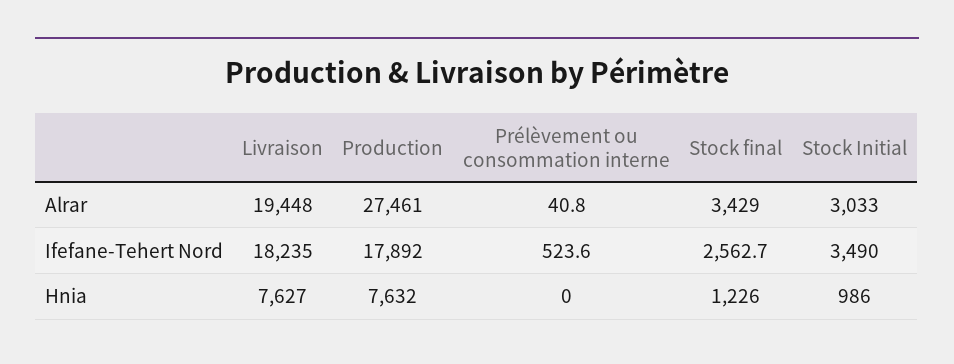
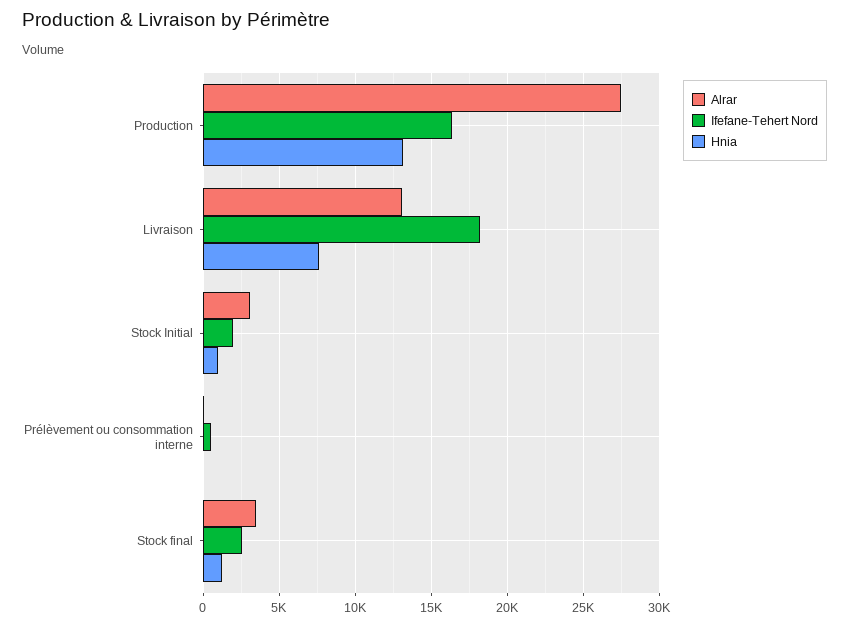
  {
    "Alrar": {
-     "Livraison": 19448,
+     "Livraison": 13000,
      "Production": 27461,
      "Prélèvement ou consommation interne": 40.8,
      "Stock final": 3429,
      "Stock Initial": 3033
    },
    "Ifefane-Tehert Nord": {
      "Livraison": 18235,
-     "Production": 17892,
+     "Production": 16500,
      "Prélèvement ou consommation interne": 523.6,
      "Stock final": 2562.7,
-     "Stock Initial": 3490
+     "Stock Initial": 2000
    },
    "Hnia": {
      "Livraison": 7627,
-     "Production": 7632,
+     "Production": 13000,
      "Prélèvement ou consommation interne": 0,
      "Stock final": 1226,
      "Stock Initial": 986
    }
  }

